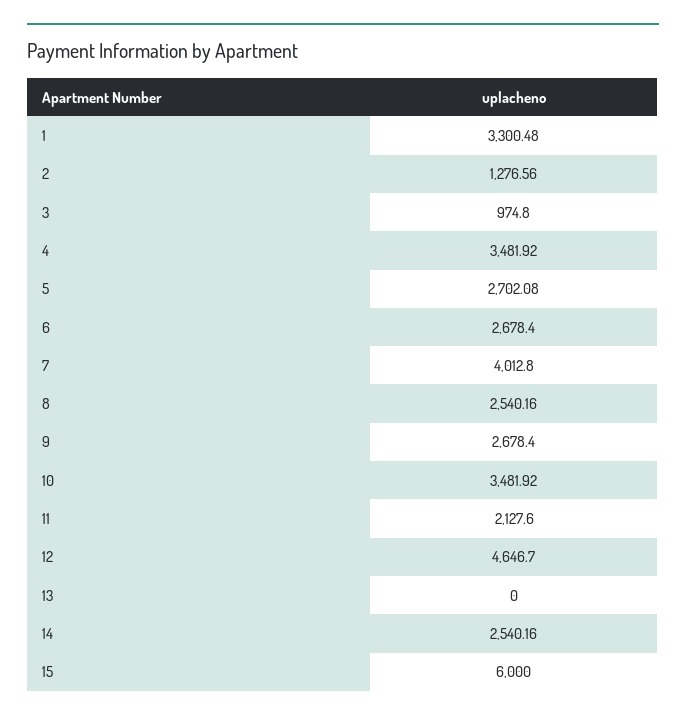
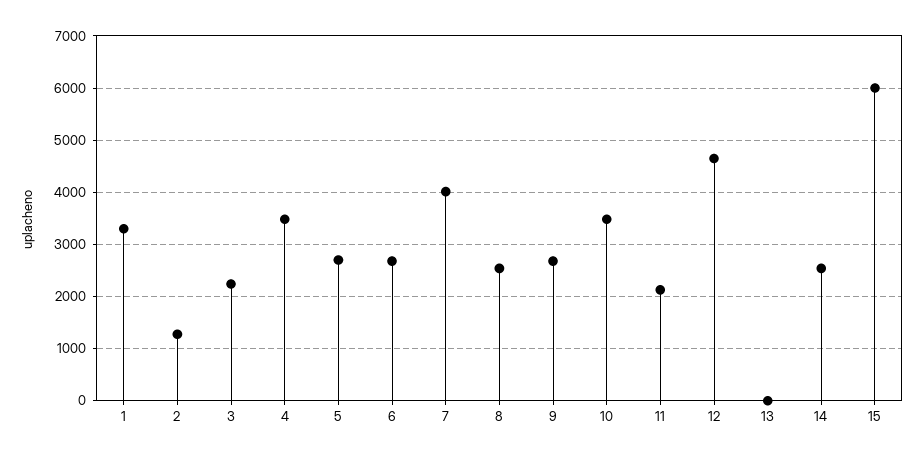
  {
    "1": 3300.48,
    "2": 1276.56,
-   "3": 974.8,
+   "3": 2200,
    "4": 3481.92,
    "5": 2702.08,
    "6": 2678.4,
    "7": 4012.8,
    "8": 2540.16,
    "9": 2678.4,
    "10": 3481.92,
    "11": 2127.6,
    "12": 4646.7,
    "13": 0,
    "14": 2540.16,
    "15": 6000
  }

